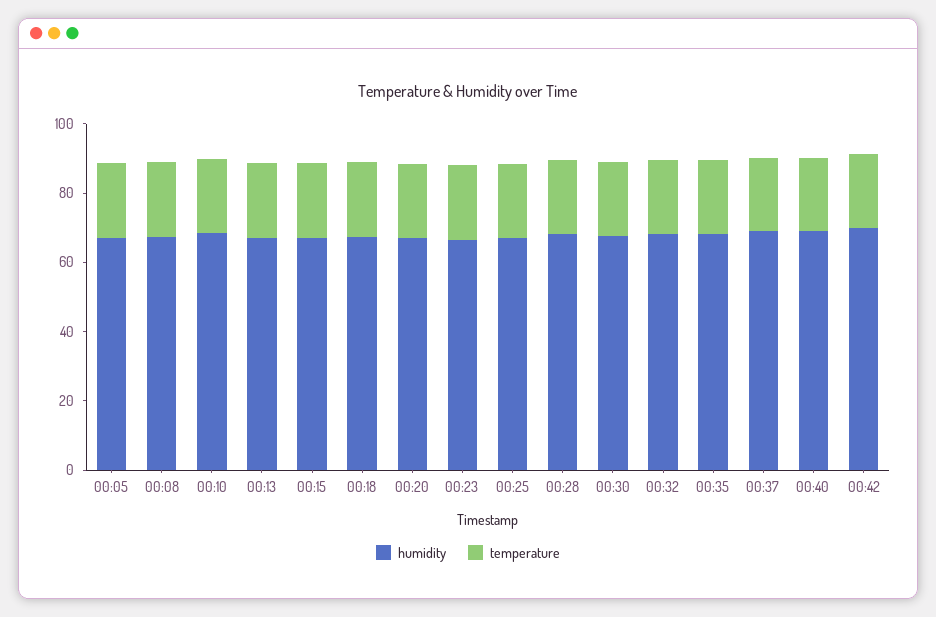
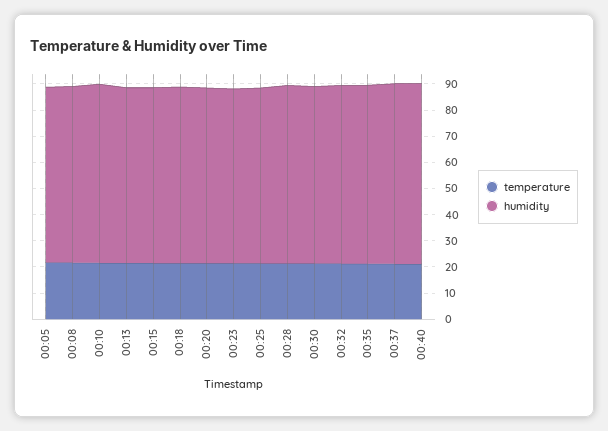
  {
    "humidity": {
      "00:05": 65,
      "00:08": 65,
      "00:10": 70,
      "00:13": 65,
      "00:15": 65,
      "00:18": 65,
      "00:20": 65,
      "00:23": 65,
      "00:25": 65,
      "00:28": 70,
      "00:30": 70,
      "00:32": 70,
      "00:35": 70,
      "00:37": 70,
-     "00:40": 70,
+     "00:40": 70
-     "00:42": 70
    },
    "temperature": {
      "00:05": 20,
      "00:08": 20,
      "00:10": 20,
      "00:13": 20,
      "00:15": 20,
      "00:18": 20,
      "00:20": 20,
      "00:23": 20,
      "00:25": 20,
      "00:28": 20,
      "00:30": 20,
      "00:32": 20,
      "00:35": 20,
      "00:37": 20,
-     "00:40": 20,
+     "00:40": 20
-     "00:42": 20
    }
  }

